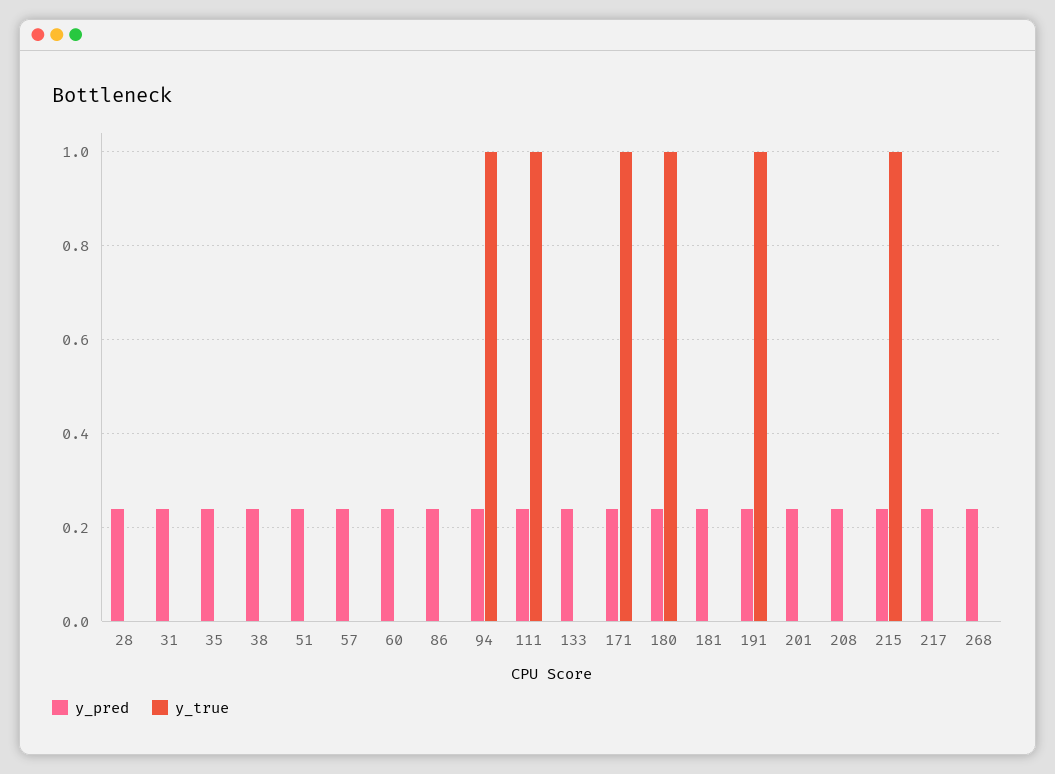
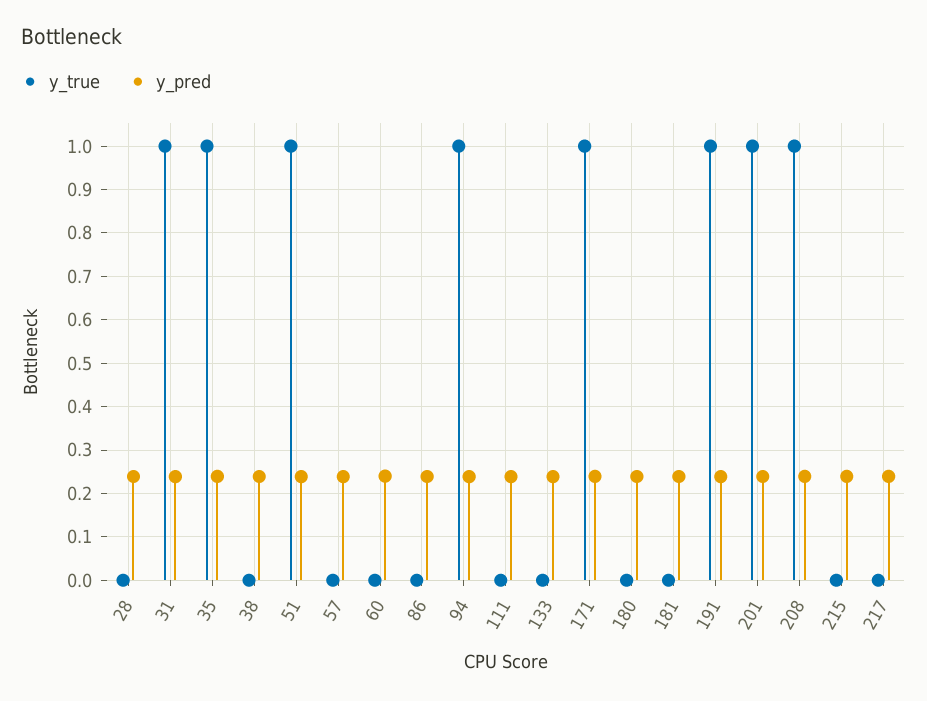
  {
    "y_pred": {
      "28": 0.24,
      "31": 0.24,
      "35": 0.24,
      "38": 0.24,
      "51": 0.24,
      "57": 0.24,
      "60": 0.24,
      "86": 0.24,
      "94": 0.24,
      "111": 0.24,
      "133": 0.24,
      "171": 0.24,
      "180": 0.24,
      "181": 0.24,
      "191": 0.24,
      "201": 0.24,
      "208": 0.24,
      "215": 0.24,
-     "217": 0.24,
+     "217": 0.24
-     "268": 0.24
    },
    "y_true": {
      "28": 0,
-     "31": 0,
+     "31": 1,
-     "35": 0,
+     "35": 1,
      "38": 0,
-     "51": 0,
+     "51": 1,
      "57": 0,
      "60": 0,
      "86": 0,
      "94": 1,
-     "111": 1,
+     "111": 0,
      "133": 0,
      "171": 1,
-     "180": 1,
+     "180": 0,
      "181": 0,
      "191": 1,
-     "201": 0,
+     "201": 1,
-     "208": 0,
+     "208": 1,
-     "215": 1,
+     "215": 0,
-     "217": 0,
+     "217": 0
-     "268": 0
    }
  }

